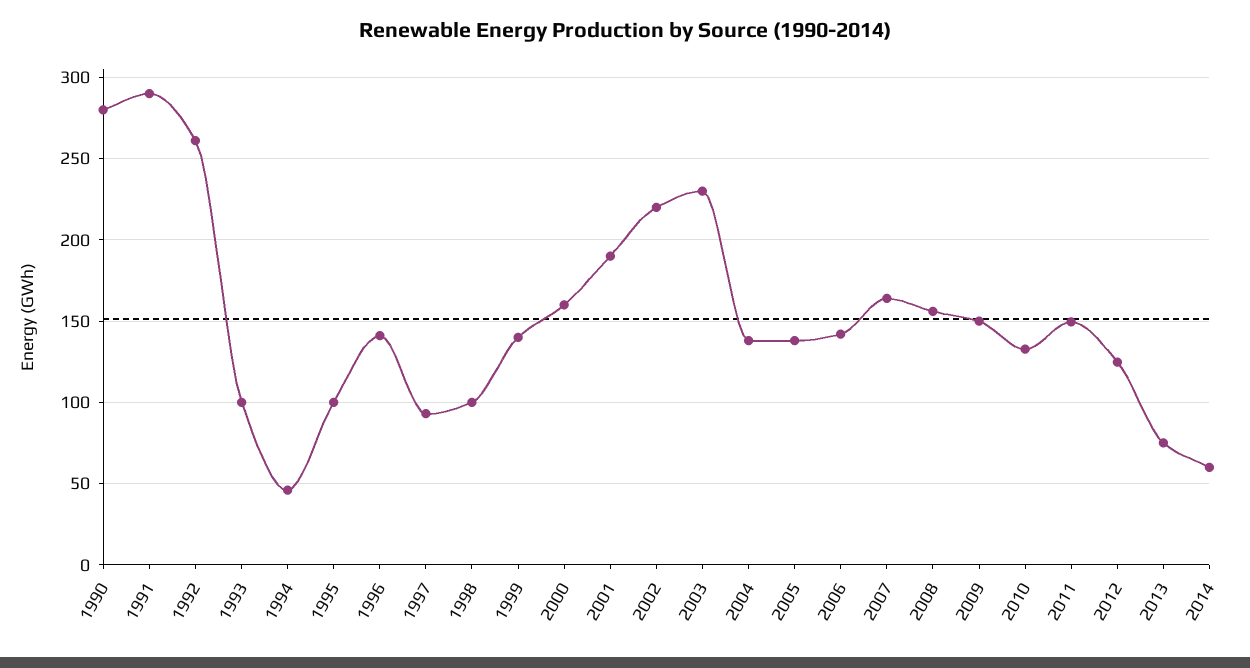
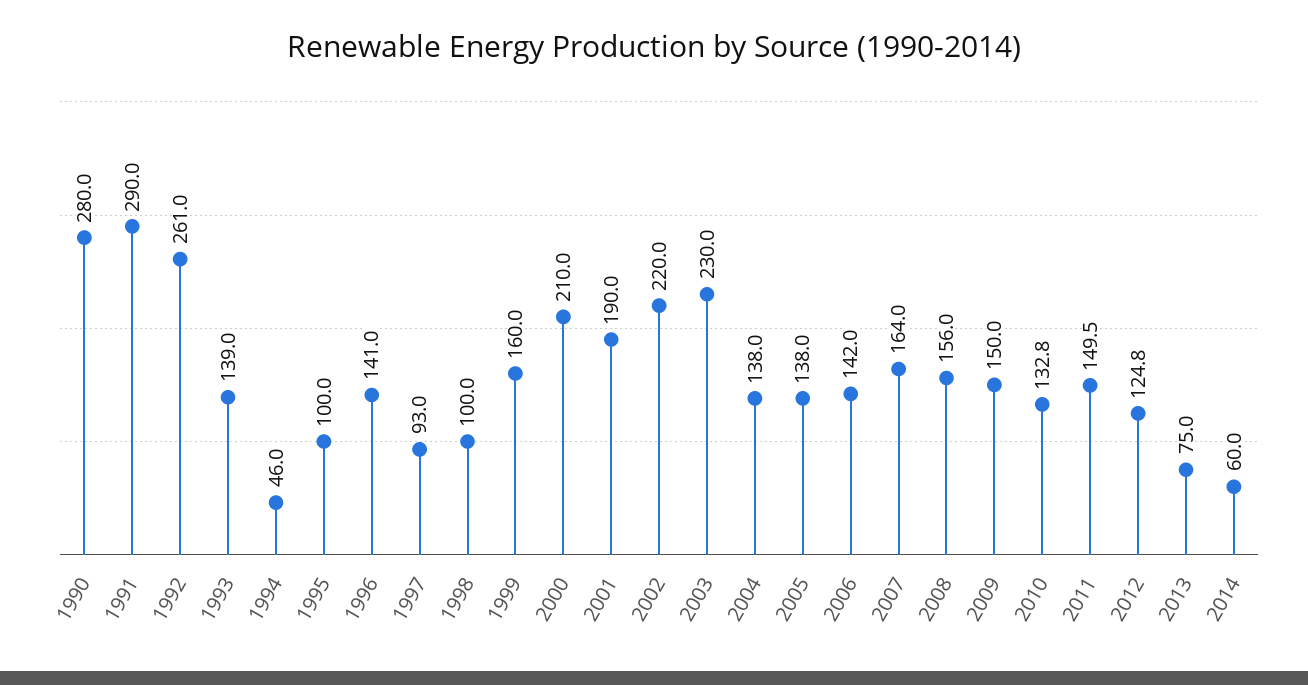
  {
    "1990": 280,
    "1991": 290,
    "1992": 261,
-   "1993": 100,
+   "1993": 139,
    "1994": 46,
    "1995": 100,
    "1996": 141,
    "1997": 93,
    "1998": 100,
-   "1999": 140,
+   "1999": 160,
-   "2000": 160,
+   "2000": 210,
    "2001": 190,
    "2002": 220,
    "2003": 230,
    "2004": 138,
    "2005": 138,
    "2006": 142,
    "2007": 164,
    "2008": 156,
    "2009": 150,
    "2010": 132.8,
    "2011": 149.5,
    "2012": 124.8,
    "2013": 75,
    "2014": 60
  }

